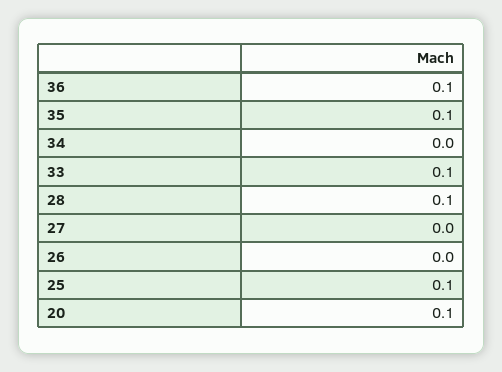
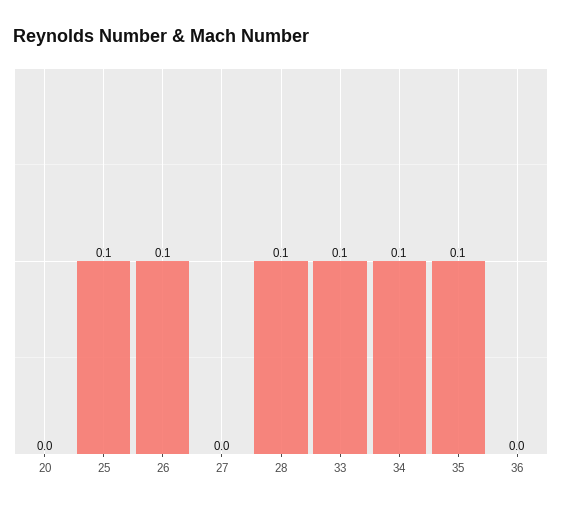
  {
-   "36": 0.1,
+   "36": 0,
    "35": 0.1,
-   "34": 0,
+   "34": 0.1,
    "33": 0.1,
    "28": 0.1,
    "27": 0,
-   "26": 0,
+   "26": 0.1,
    "25": 0.1,
-   "20": 0.1
+   "20": 0
  }

